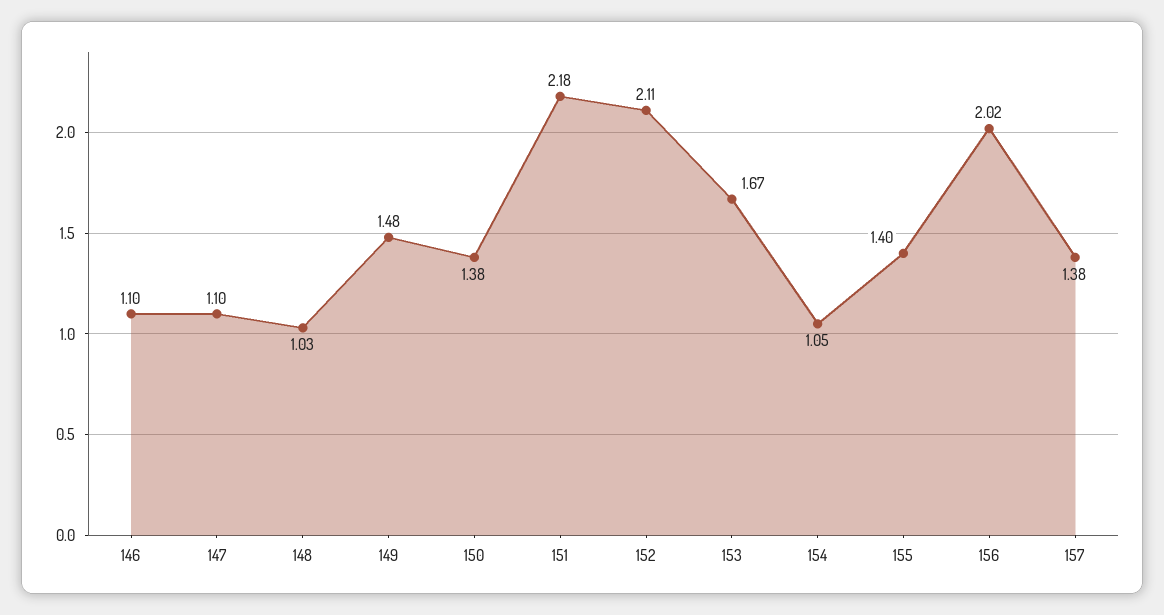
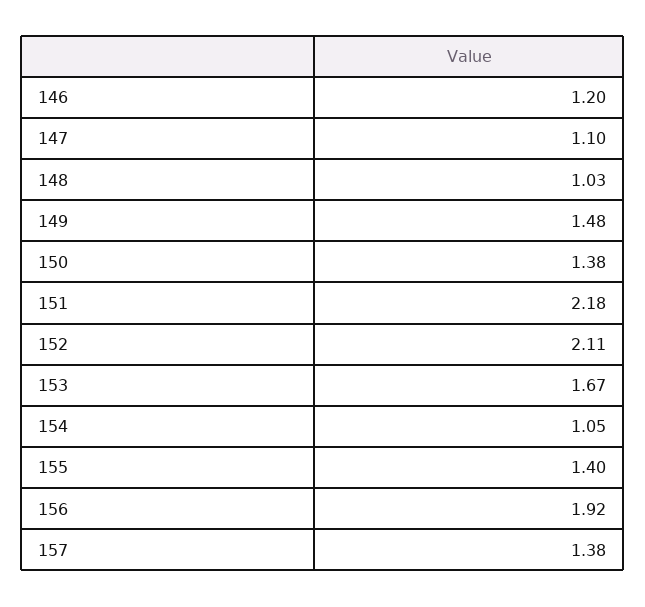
  {
-   "146": 1.1,
+   "146": 1.2,
    "147": 1.1,
    "148": 1.03,
    "149": 1.48,
    "150": 1.38,
    "151": 2.18,
    "152": 2.11,
    "153": 1.67,
    "154": 1.05,
    "155": 1.4,
-   "156": 2.02,
+   "156": 1.92,
    "157": 1.38
  }

